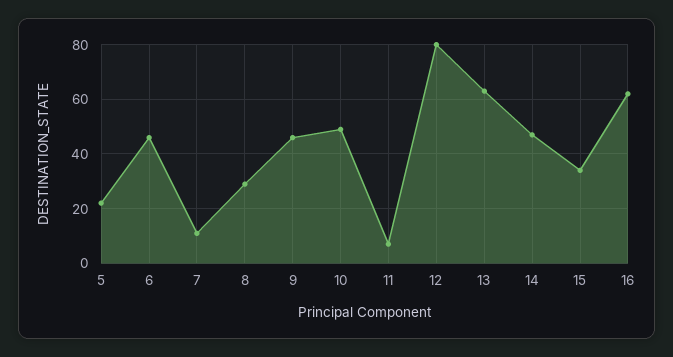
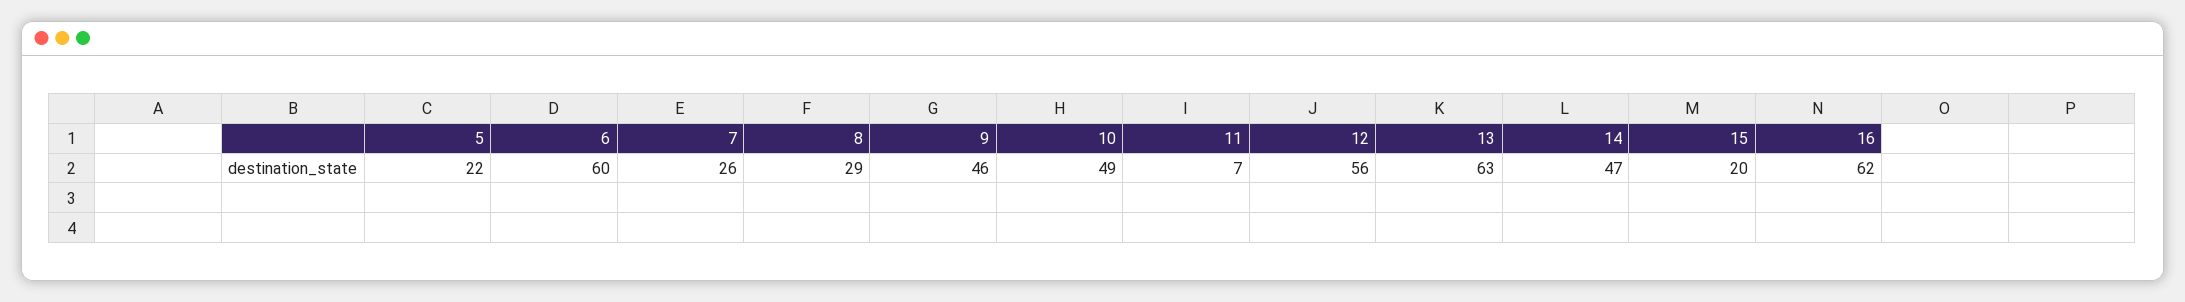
  {
    "5": 22,
-   "6": 45,
+   "6": 60,
-   "7": 10,
+   "7": 26,
    "8": 29,
    "9": 46,
    "10": 49,
    "11": 7,
-   "12": 80,
+   "12": 56,
    "13": 63,
    "14": 47,
-   "15": 35,
+   "15": 20,
    "16": 62
  }

